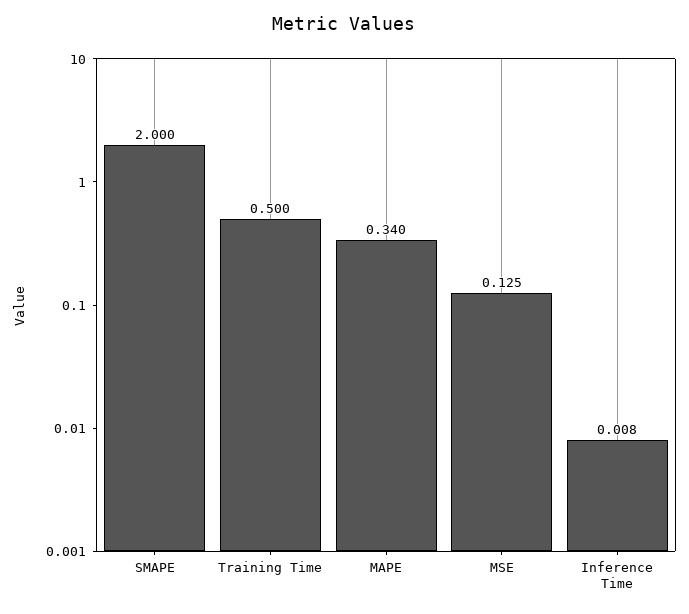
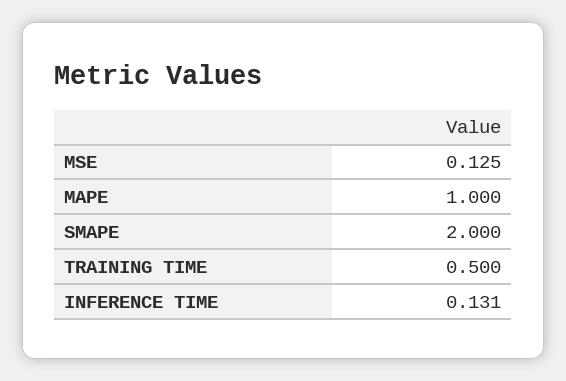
  {
    "SMAPE": 2,
    "Training Time": 0.5,
-   "MAPE": 0.34,
+   "MAPE": 1,
    "MSE": 0.125,
-   "Inference Time": 0.008
+   "Inference Time": 0.131
  }

